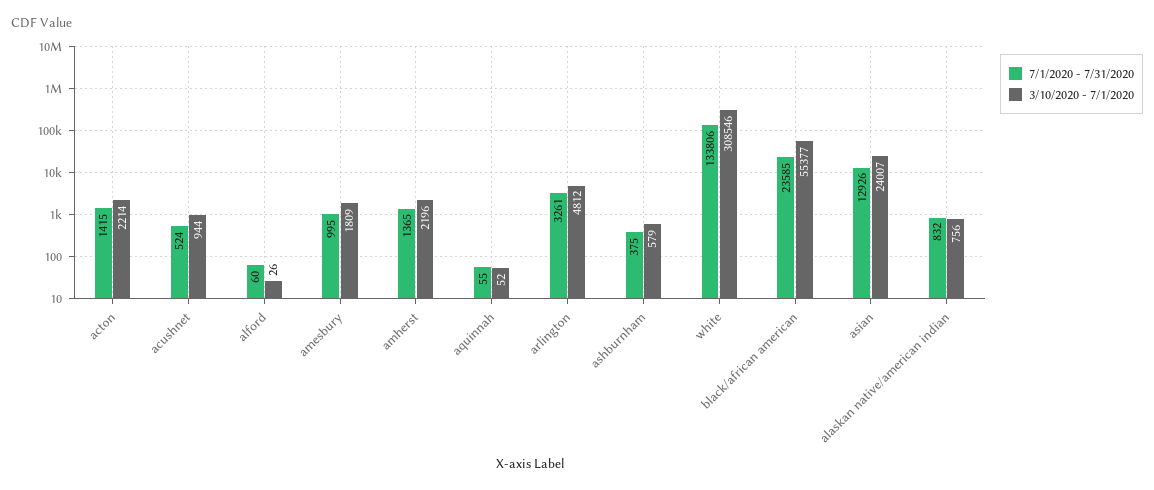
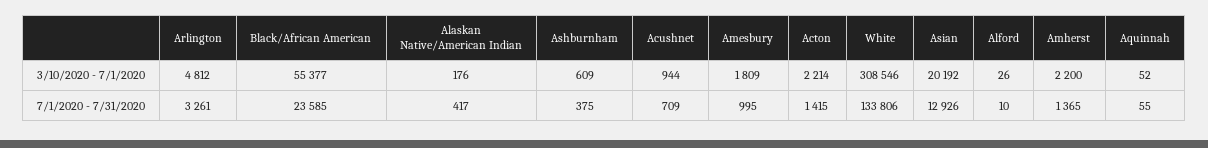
  {
    "7/1/2020 - 7/31/2020": {
      "acton": 1415,
-     "acushnet": 524,
+     "acushnet": 709,
-     "alford": 60,
+     "alford": 10,
      "amesbury": 995,
      "amherst": 1365,
      "aquinnah": 55,
      "arlington": 3261,
      "ashburnham": 375,
      "white": 133806,
      "black/african american": 23585,
      "asian": 12926,
-     "alaskan native/american indian": 832
+     "alaskan native/american indian": 417
    },
    "3/10/2020 - 7/1/2020": {
      "acton": 2214,
      "acushnet": 944,
      "alford": 26,
      "amesbury": 1809,
-     "amherst": 2196,
+     "amherst": 2200,
      "aquinnah": 52,
      "arlington": 4812,
-     "ashburnham": 579,
+     "ashburnham": 609,
      "white": 308546,
      "black/african american": 55377,
-     "asian": 24007,
+     "asian": 20192,
-     "alaskan native/american indian": 756
+     "alaskan native/american indian": 176
    }
  }

